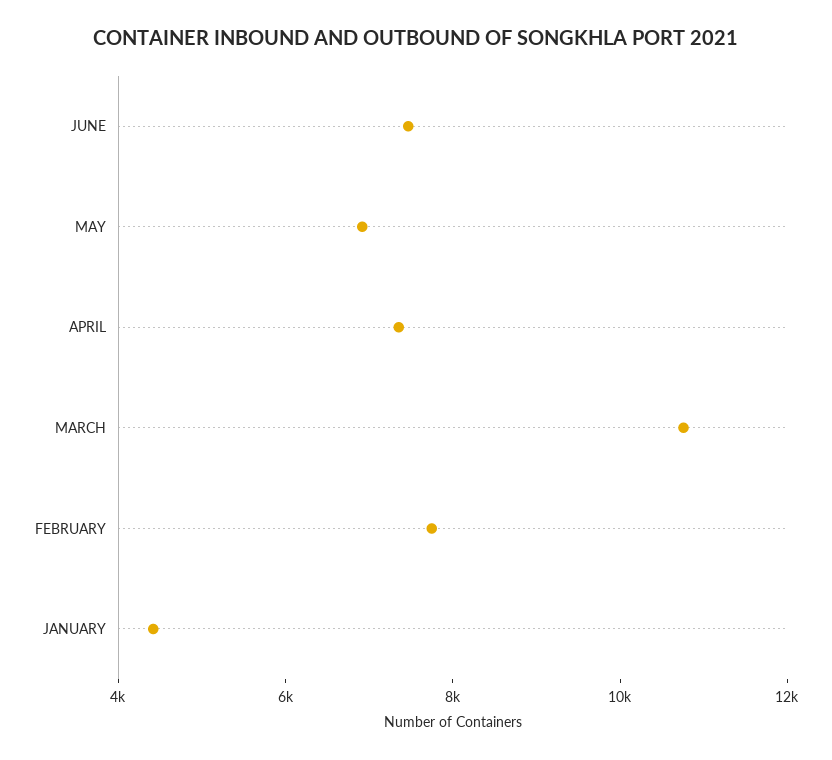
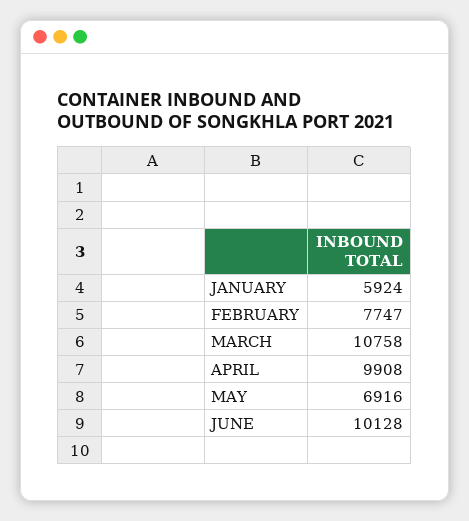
  {
-   "JUNE": 7500,
+   "JUNE": 10128,
    "MAY": 6916,
-   "APRIL": 7500,
+   "APRIL": 9908,
    "MARCH": 10758,
    "FEBRUARY": 7747,
-   "JANUARY": 4500
+   "JANUARY": 5924
  }

